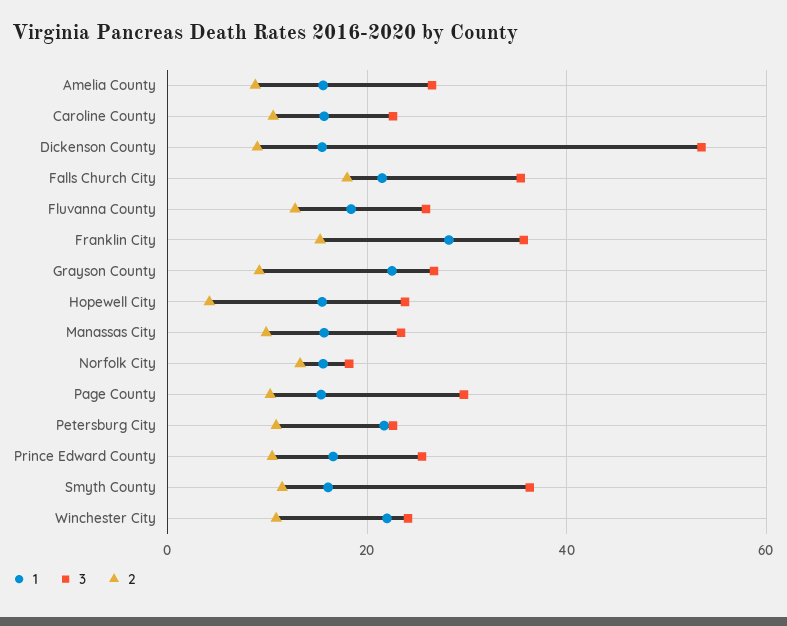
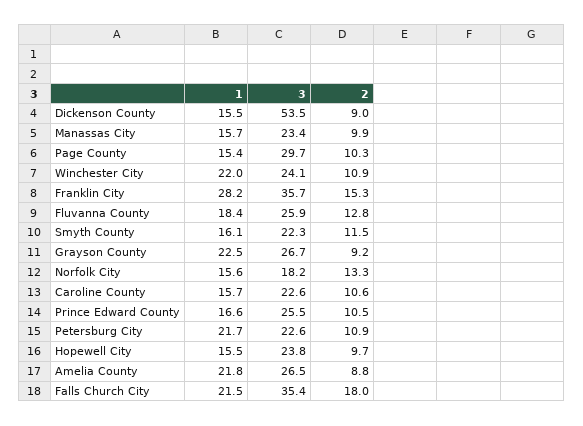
  {
    "1": {
-     "Amelia County": 16,
+     "Amelia County": 21.8,
      "Caroline County": 15.7,
      "Dickenson County": 15.5,
      "Falls Church City": 21.5,
      "Fluvanna County": 18.4,
      "Franklin City": 28.2,
      "Grayson County": 22.5,
      "Hopewell City": 15.5,
      "Manassas City": 15.7,
      "Norfolk City": 15.6,
      "Page County": 15.4,
      "Petersburg City": 21.7,
      "Prince Edward County": 16.6,
      "Smyth County": 16.1,
      "Winchester City": 22
    },
    "3": {
      "Amelia County": 26.5,
      "Caroline County": 22.6,
      "Dickenson County": 53.5,
      "Falls Church City": 35.4,
      "Fluvanna County": 25.9,
      "Franklin City": 35.7,
      "Grayson County": 26.7,
      "Hopewell City": 23.8,
      "Manassas City": 23.4,
      "Norfolk City": 18.2,
      "Page County": 29.7,
      "Petersburg City": 22.6,
      "Prince Edward County": 25.5,
-     "Smyth County": 36,
+     "Smyth County": 22.3,
      "Winchester City": 24.1
    },
    "2": {
      "Amelia County": 8.8,
      "Caroline County": 10.6,
      "Dickenson County": 9,
      "Falls Church City": 18,
      "Fluvanna County": 12.8,
      "Franklin City": 15.3,
      "Grayson County": 9.2,
-     "Hopewell City": 4,
+     "Hopewell City": 9.7,
      "Manassas City": 9.9,
      "Norfolk City": 13.3,
      "Page County": 10.3,
      "Petersburg City": 10.9,
      "Prince Edward County": 10.5,
      "Smyth County": 11.5,
      "Winchester City": 10.9
    }
  }

